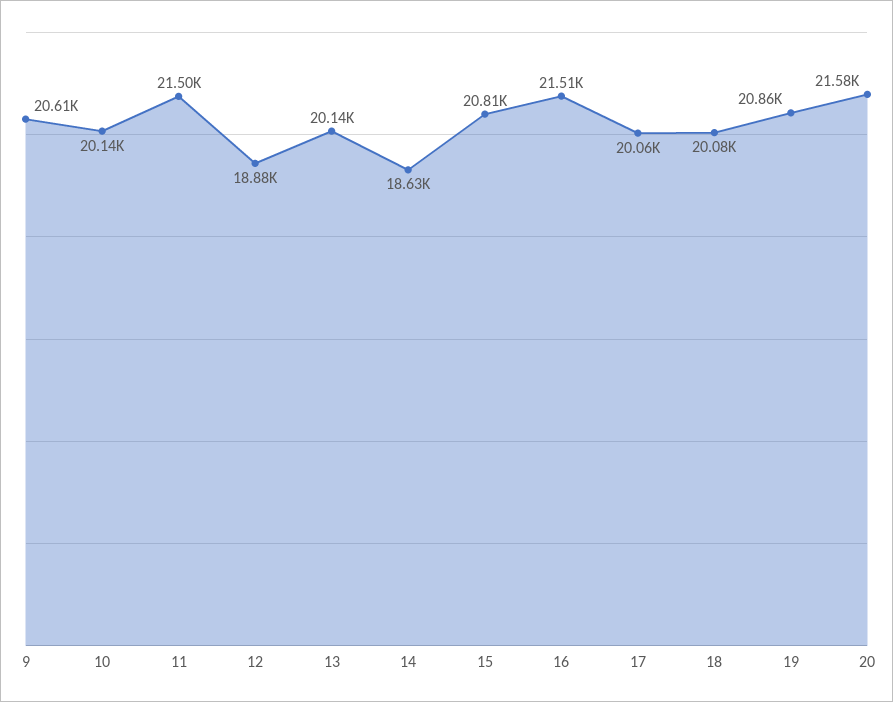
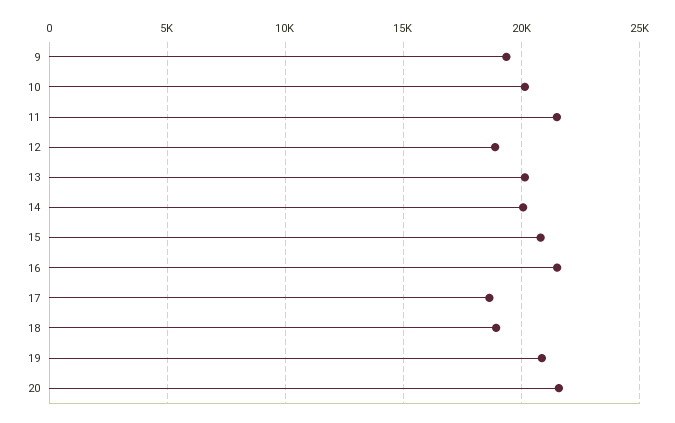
  {
-   "9": 20610,
+   "9": 19500,
    "10": 20140,
    "11": 21500,
    "12": 18880,
    "13": 20140,
-   "14": 18630,
+   "14": 20000,
    "15": 20810,
    "16": 21510,
-   "17": 20060,
+   "17": 18500,
-   "18": 20080,
+   "18": 19000,
    "19": 20860,
    "20": 21580
  }

